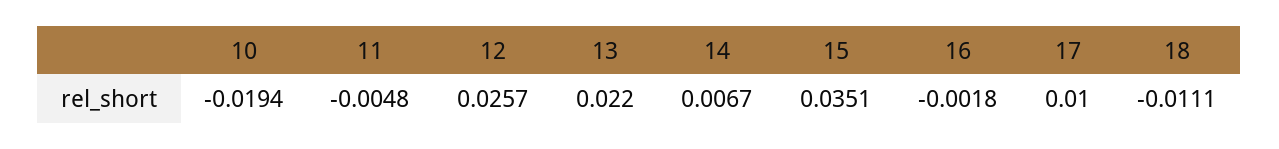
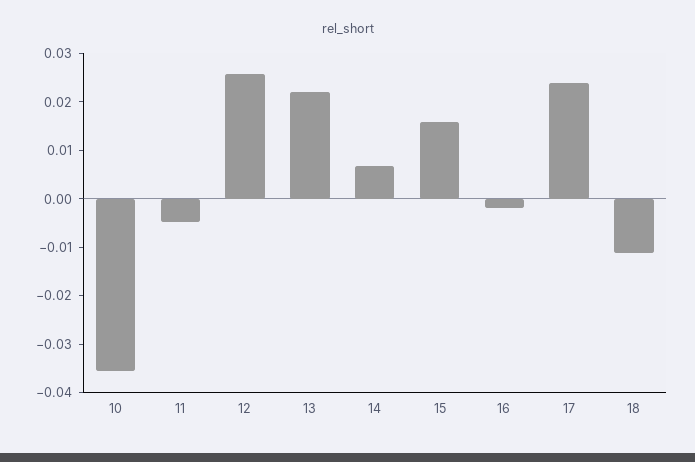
  {
-   "10": -0.0194,
+   "10": -0.036,
    "11": -0.0048,
    "12": 0.0257,
    "13": 0.022,
    "14": 0.0067,
-   "15": 0.0351,
+   "15": 0.016,
    "16": -0.0018,
-   "17": 0.01,
+   "17": 0.024,
    "18": -0.0111
  }

